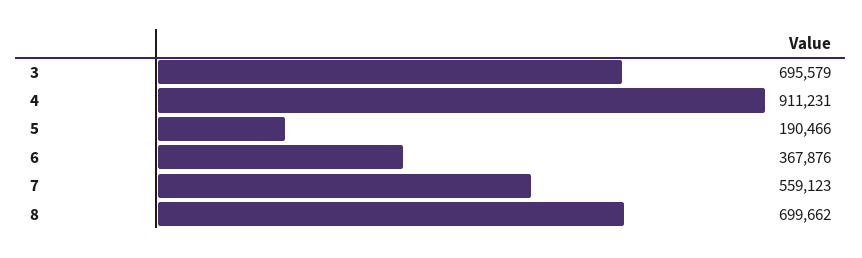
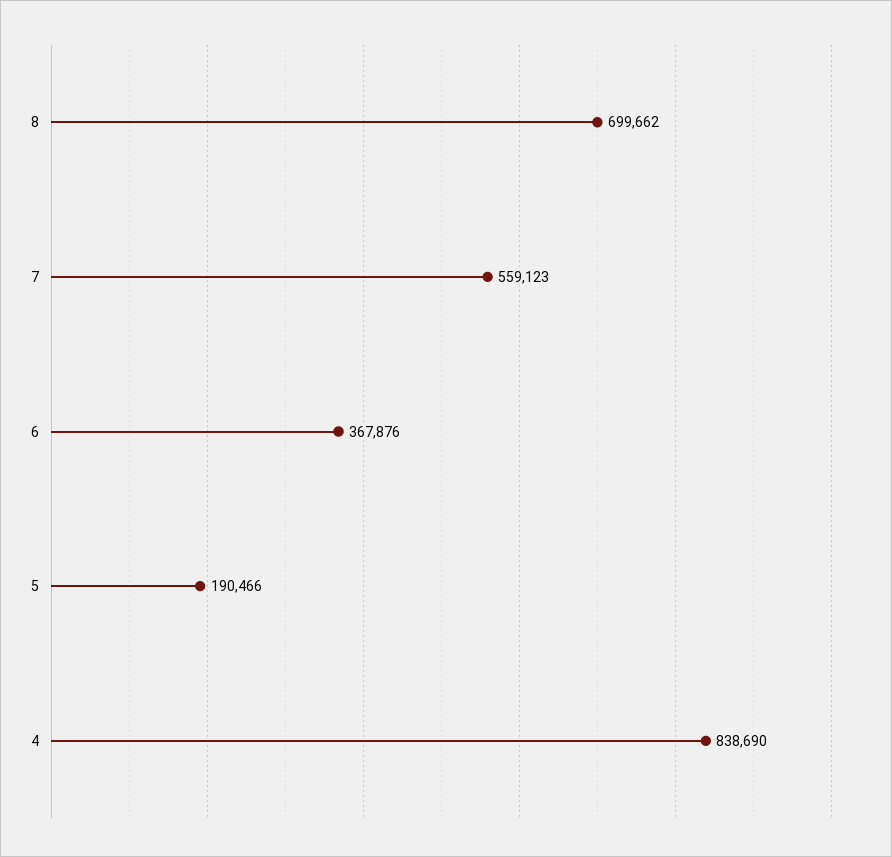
  {
-   "3": 695579,
-   "4": 911231,
+   "4": 838690,
    "5": 190466,
    "6": 367876,
    "7": 559123,
    "8": 699662
  }

